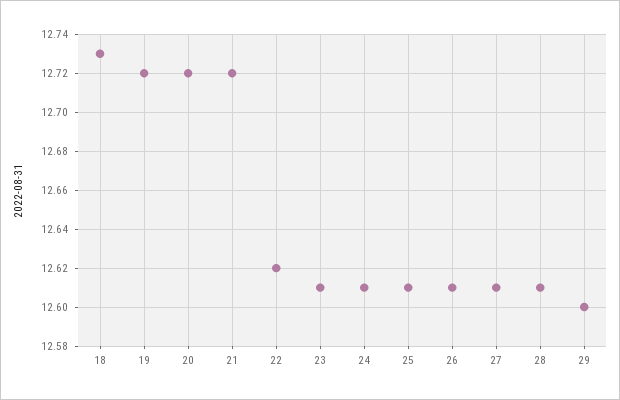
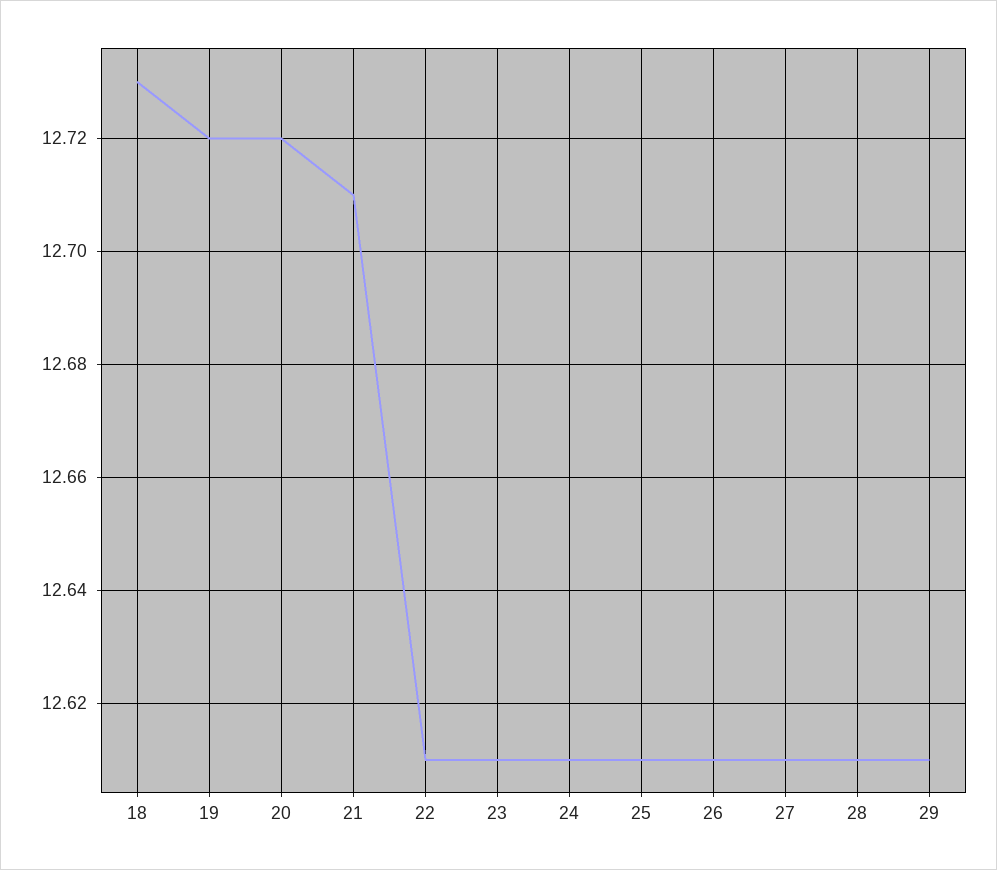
  {
    "18": 12.73,
    "19": 12.72,
    "20": 12.72,
-   "21": 12.72,
+   "21": 12.71,
-   "22": 12.62,
+   "22": 12.61,
    "23": 12.61,
    "24": 12.61,
    "25": 12.61,
    "26": 12.61,
    "27": 12.61,
    "28": 12.61,
-   "29": 12.6
+   "29": 12.61
  }

